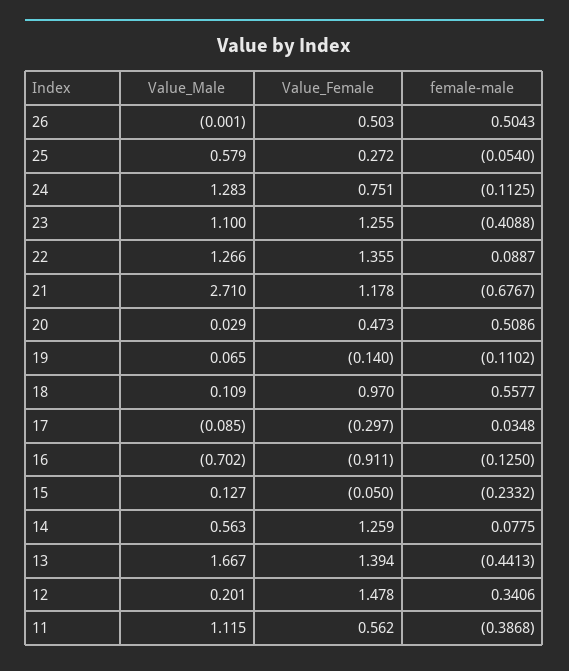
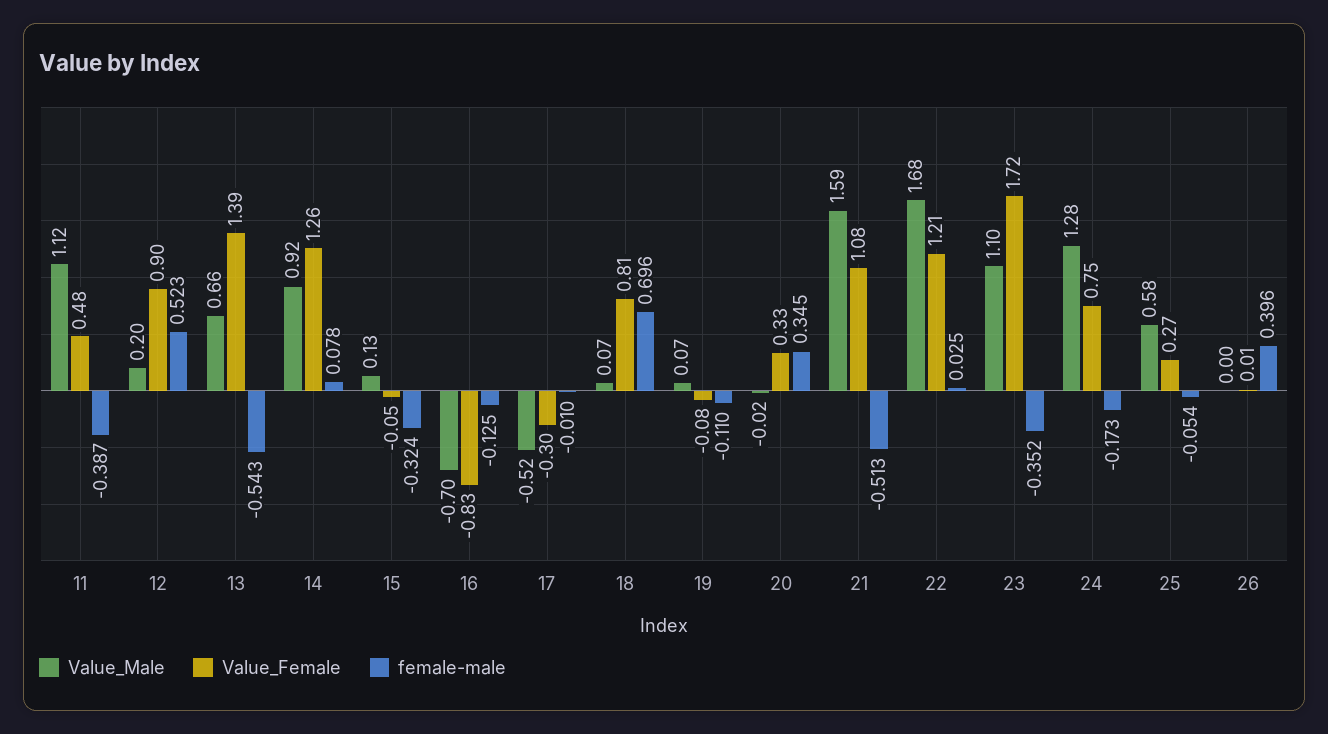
  {
    "Value_Male": {
      "26": -0.001,
      "25": 0.579,
      "24": 1.283,
      "23": 1.1,
-     "22": 1.266,
+     "22": 1.68,
-     "21": 2.71,
+     "21": 1.59,
-     "20": 0.029,
+     "20": -0.02,
      "19": 0.065,
-     "18": 0.109,
+     "18": 0.07,
-     "17": -0.085,
+     "17": -0.52,
      "16": -0.702,
      "15": 0.127,
-     "14": 0.563,
+     "14": 0.92,
-     "13": 1.667,
+     "13": 0.66,
      "12": 0.201,
      "11": 1.115
    },
    "Value_Female": {
-     "26": 0.503,
+     "26": 0.01,
      "25": 0.272,
      "24": 0.751,
-     "23": 1.255,
+     "23": 1.72,
-     "22": 1.355,
+     "22": 1.21,
-     "21": 1.178,
+     "21": 1.08,
-     "20": 0.473,
+     "20": 0.33,
-     "19": -0.14,
+     "19": -0.08,
-     "18": 0.97,
+     "18": 0.81,
      "17": -0.297,
-     "16": -0.911,
+     "16": -0.83,
      "15": -0.05,
      "14": 1.259,
      "13": 1.394,
-     "12": 1.478,
+     "12": 0.9,
-     "11": 0.562
+     "11": 0.48
    },
    "female-male": {
-     "26": 0.5043,
+     "26": 0.396,
      "25": -0.054,
-     "24": -0.1125,
+     "24": -0.173,
-     "23": -0.4088,
+     "23": -0.352,
-     "22": 0.0887,
+     "22": 0.025,
-     "21": -0.6767,
+     "21": -0.513,
-     "20": 0.5086,
+     "20": 0.345,
      "19": -0.1102,
-     "18": 0.5577,
+     "18": 0.696,
-     "17": 0.0348,
+     "17": -0.01,
      "16": -0.125,
-     "15": -0.2332,
+     "15": -0.324,
      "14": 0.0775,
-     "13": -0.4413,
+     "13": -0.543,
-     "12": 0.3406,
+     "12": 0.523,
      "11": -0.3868
    }
  }

